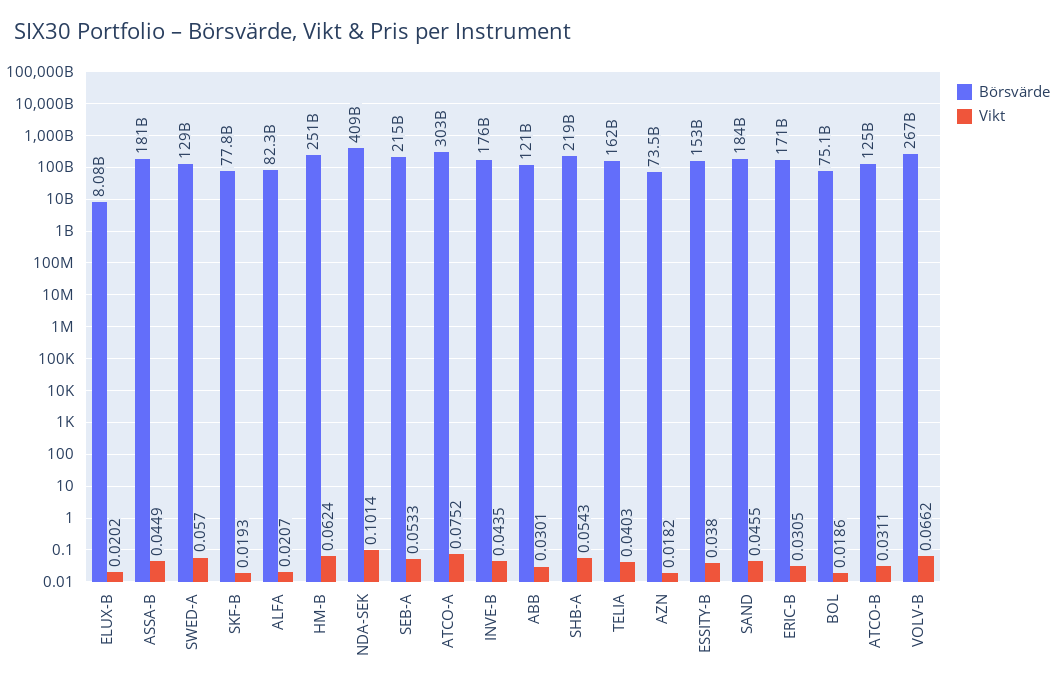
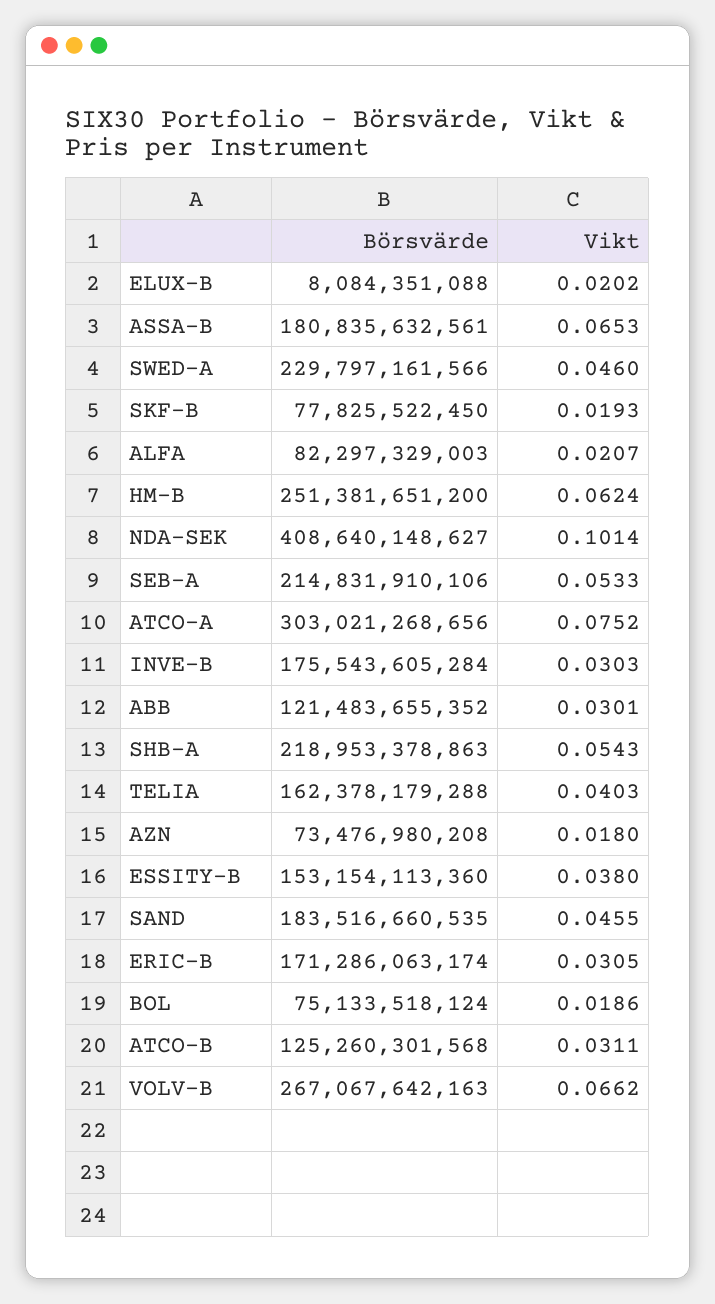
  {
    "Börsvärde": {
      "ELUX-B": 8084351088,
      "ASSA-B": 180835632561,
-     "SWED-A": 129000000000,
+     "SWED-A": 229797161566,
      "SKF-B": 77825522450,
      "ALFA": 82297329003,
      "HM-B": 251381651200,
      "NDA-SEK": 408640148627,
      "SEB-A": 214831910106,
      "ATCO-A": 303021268656,
      "INVE-B": 175543605284,
      "ABB": 121483655352,
      "SHB-A": 218953378863,
      "TELIA": 162378179288,
      "AZN": 73476980208,
      "ESSITY-B": 153154113360,
      "SAND": 183516660535,
      "ERIC-B": 171286063174,
      "BOL": 75133518124,
      "ATCO-B": 125260301568,
      "VOLV-B": 267067642163
    },
    "Vikt": {
      "ELUX-B": 0.0202,
-     "ASSA-B": 0.0449,
+     "ASSA-B": 0.0653,
-     "SWED-A": 0.057,
+     "SWED-A": 0.046,
      "SKF-B": 0.0193,
      "ALFA": 0.0207,
      "HM-B": 0.0624,
      "NDA-SEK": 0.1014,
      "SEB-A": 0.0533,
      "ATCO-A": 0.0752,
-     "INVE-B": 0.0435,
+     "INVE-B": 0.0303,
      "ABB": 0.0301,
      "SHB-A": 0.0543,
      "TELIA": 0.0403,
-     "AZN": 0.0182,
+     "AZN": 0.018,
      "ESSITY-B": 0.038,
      "SAND": 0.0455,
      "ERIC-B": 0.0305,
      "BOL": 0.0186,
      "ATCO-B": 0.0311,
      "VOLV-B": 0.0662
    }
  }

